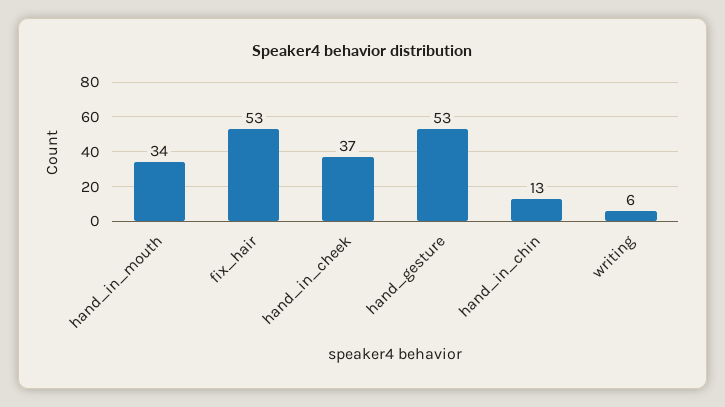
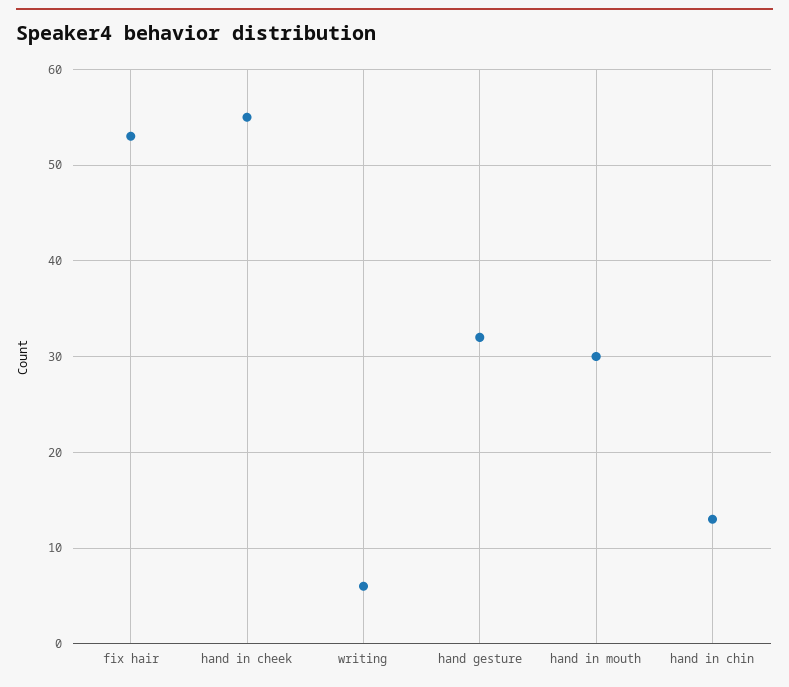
  {
-   "hand_in_mouth": 34,
+   "hand_in_mouth": 30,
    "fix_hair": 53,
-   "hand_in_cheek": 37,
+   "hand_in_cheek": 55,
-   "hand_gesture": 53,
+   "hand_gesture": 32,
    "hand_in_chin": 13,
    "writing": 6
  }

